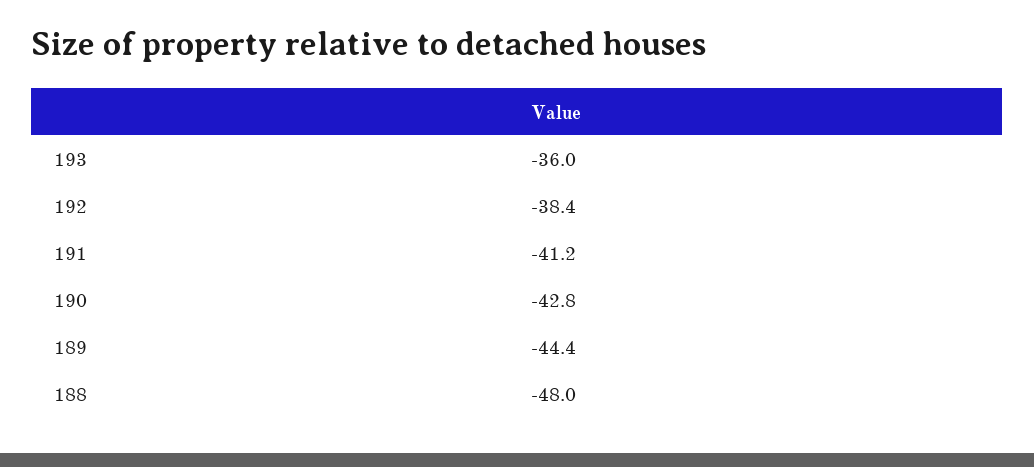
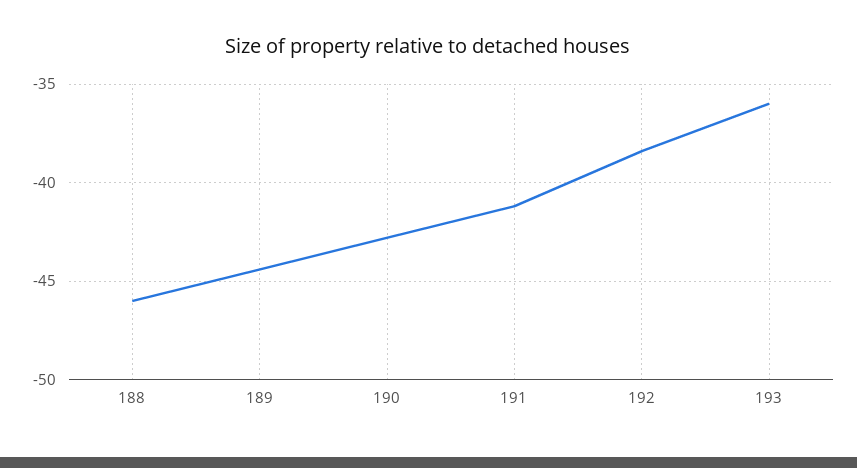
  {
    "193": -36,
    "192": -38.4,
    "191": -41.2,
    "190": -42.8,
    "189": -44.4,
-   "188": -48
+   "188": -46
  }

